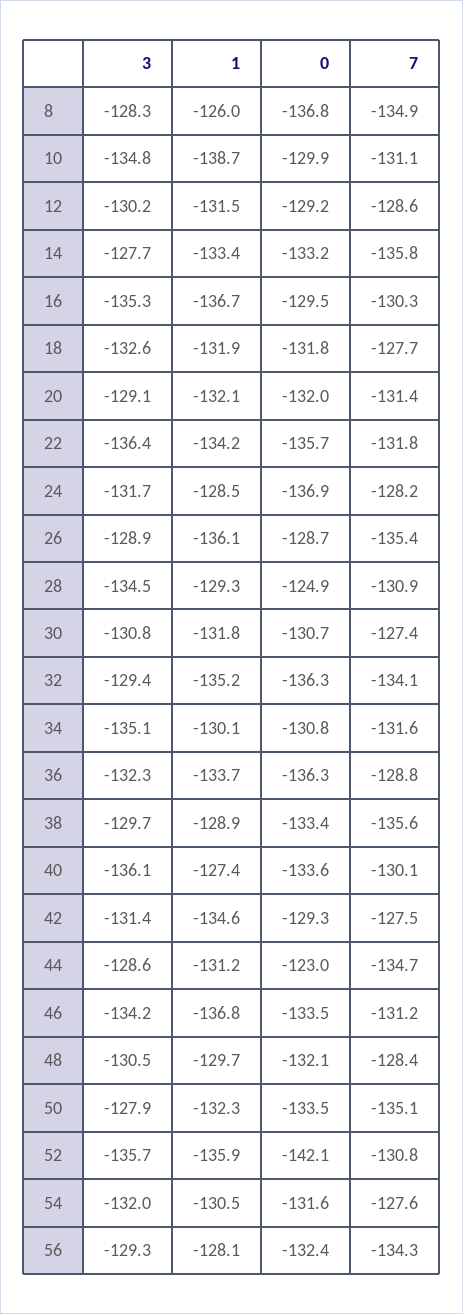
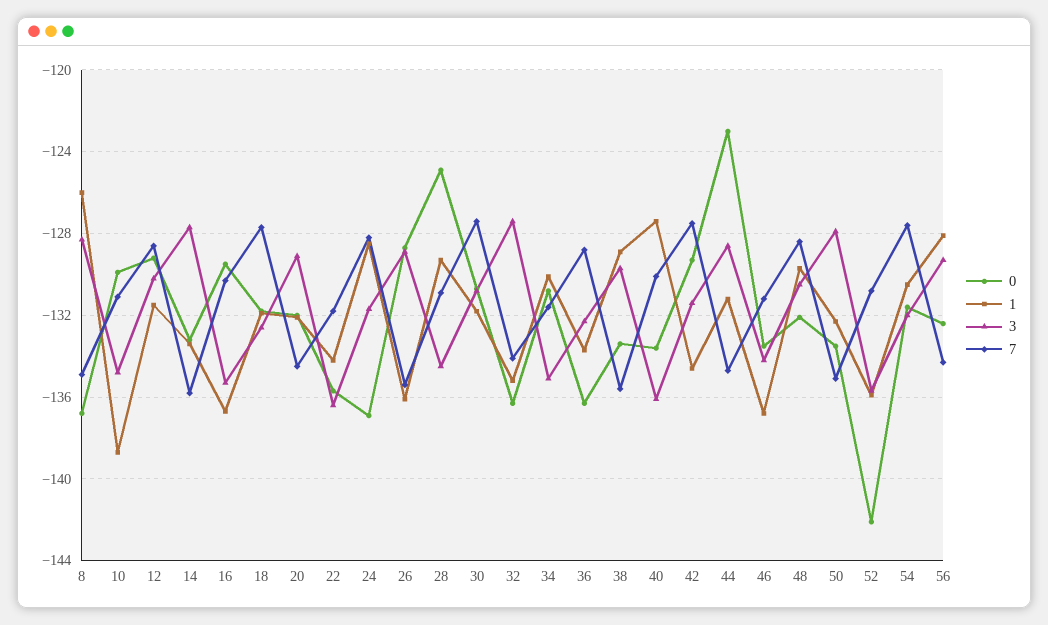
  {
    "3": {
      "8": -128.3,
      "10": -134.8,
      "12": -130.2,
      "14": -127.7,
      "16": -135.3,
      "18": -132.6,
      "20": -129.1,
      "22": -136.4,
      "24": -131.7,
      "26": -128.9,
      "28": -134.5,
      "30": -130.8,
-     "32": -129.4,
+     "32": -127.5,
      "34": -135.1,
      "36": -132.3,
      "38": -129.7,
      "40": -136.1,
      "42": -131.4,
      "44": -128.6,
      "46": -134.2,
      "48": -130.5,
      "50": -127.9,
      "52": -135.7,
      "54": -132,
      "56": -129.3
    },
    "1": {
      "8": -126,
      "10": -138.7,
      "12": -131.5,
      "14": -133.4,
      "16": -136.7,
      "18": -131.9,
      "20": -132.1,
      "22": -134.2,
      "24": -128.5,
      "26": -136.1,
      "28": -129.3,
      "30": -131.8,
      "32": -135.2,
      "34": -130.1,
      "36": -133.7,
      "38": -128.9,
      "40": -127.4,
      "42": -134.6,
      "44": -131.2,
      "46": -136.8,
      "48": -129.7,
      "50": -132.3,
      "52": -135.9,
      "54": -130.5,
      "56": -128.1
    },
    "0": {
      "8": -136.8,
      "10": -129.9,
      "12": -129.2,
      "14": -133.2,
      "16": -129.5,
      "18": -131.8,
      "20": -132,
      "22": -135.7,
      "24": -136.9,
      "26": -128.7,
      "28": -124.9,
      "30": -130.7,
      "32": -136.3,
      "34": -130.8,
      "36": -136.3,
      "38": -133.4,
      "40": -133.6,
      "42": -129.3,
      "44": -123,
      "46": -133.5,
      "48": -132.1,
      "50": -133.5,
      "52": -142.1,
      "54": -131.6,
      "56": -132.4
    },
    "7": {
      "8": -134.9,
      "10": -131.1,
      "12": -128.6,
      "14": -135.8,
      "16": -130.3,
      "18": -127.7,
-     "20": -131.4,
+     "20": -134.5,
      "22": -131.8,
      "24": -128.2,
      "26": -135.4,
      "28": -130.9,
      "30": -127.4,
      "32": -134.1,
      "34": -131.6,
      "36": -128.8,
      "38": -135.6,
      "40": -130.1,
      "42": -127.5,
      "44": -134.7,
      "46": -131.2,
      "48": -128.4,
      "50": -135.1,
      "52": -130.8,
      "54": -127.6,
      "56": -134.3
    }
  }

